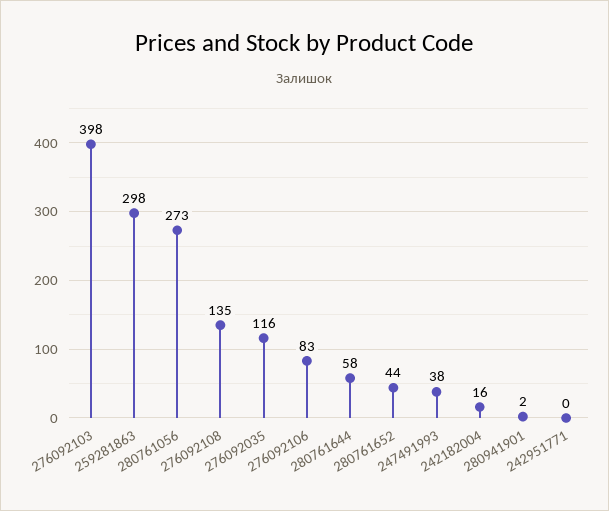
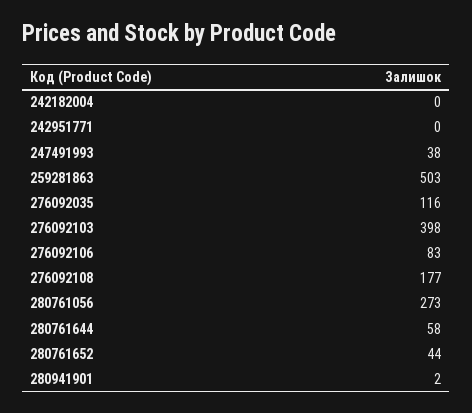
  {
    "276092103": 398,
-   "259281863": 298,
+   "259281863": 503,
    "280761056": 273,
-   "276092108": 135,
+   "276092108": 177,
    "276092035": 116,
    "276092106": 83,
    "280761644": 58,
    "280761652": 44,
    "247491993": 38,
-   "242182004": 16,
+   "242182004": 0,
    "280941901": 2,
    "242951771": 0
  }

